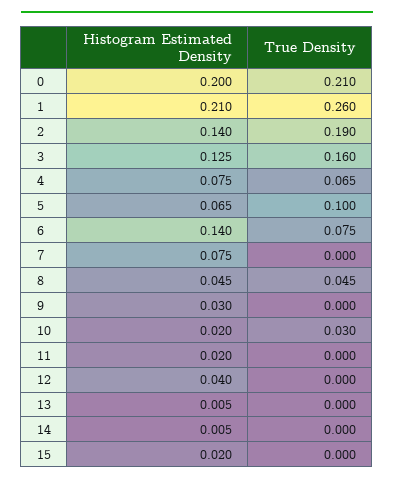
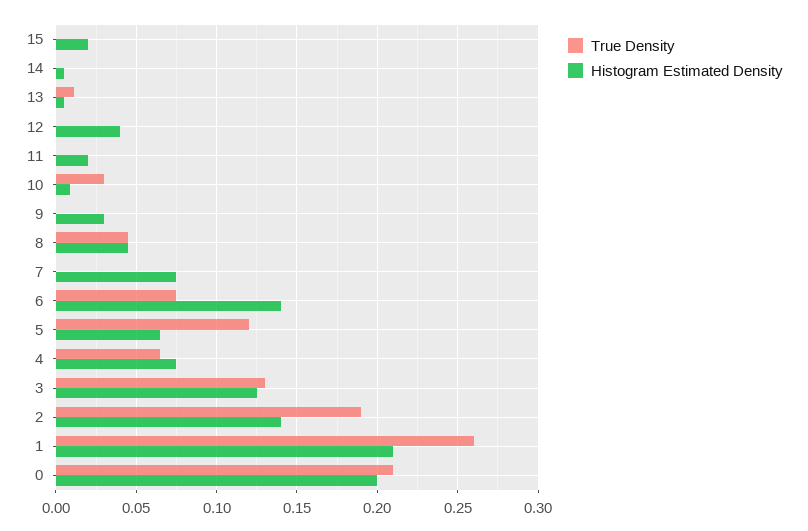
  {
    "Histogram Estimated Density": {
      "0": 0.2,
      "1": 0.21,
      "2": 0.14,
      "3": 0.125,
      "4": 0.075,
      "5": 0.065,
      "6": 0.14,
      "7": 0.075,
      "8": 0.045,
      "9": 0.03,
-     "10": 0.02,
+     "10": 0.01,
      "11": 0.02,
      "12": 0.04,
      "13": 0.005,
      "14": 0.005,
      "15": 0.02
    },
    "True Density": {
      "0": 0.21,
      "1": 0.26,
      "2": 0.19,
-     "3": 0.16,
+     "3": 0.13,
      "4": 0.065,
-     "5": 0.1,
+     "5": 0.12,
      "6": 0.075,
      "7": 0,
      "8": 0.045,
      "9": 0,
      "10": 0.03,
      "11": 0,
      "12": 0,
-     "13": 0,
+     "13": 0.01,
      "14": 0,
      "15": 0
    }
  }

